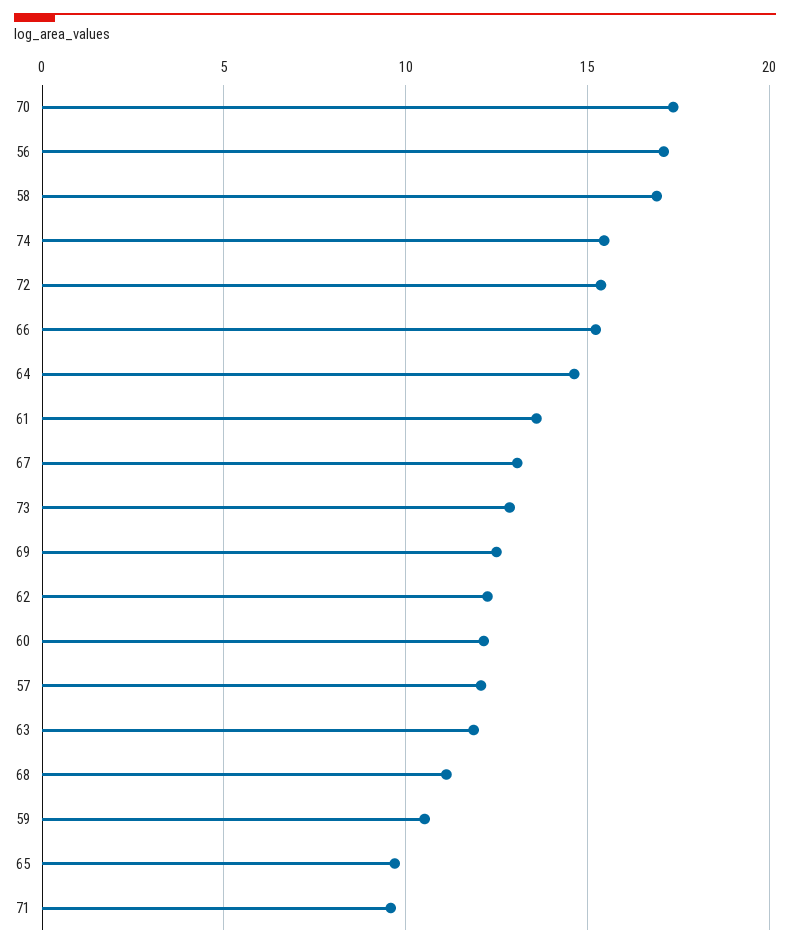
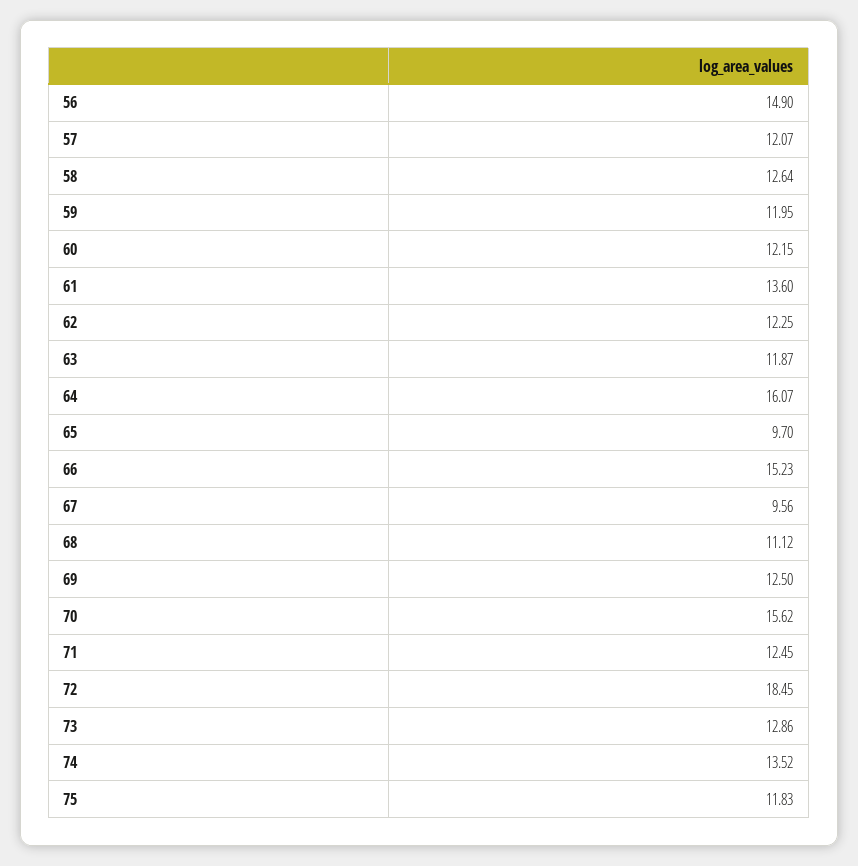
  {
-   "70": 17.5,
+   "70": 15.62,
-   "56": 17,
+   "56": 14.9,
-   "58": 17,
+   "58": 12.64,
-   "74": 15.5,
+   "74": 13.52,
-   "72": 15.5,
+   "72": 18.45,
    "66": 15.23,
-   "64": 14.5,
+   "64": 16.07,
    "61": 13.6,
-   "67": 13,
+   "67": 9.56,
    "73": 12.86,
    "69": 12.5,
    "62": 12.25,
    "60": 12.15,
    "57": 12.07,
    "63": 11.87,
    "68": 11.12,
-   "59": 10.5,
+   "59": 11.95,
    "65": 9.7,
-   "71": 9.5
+   "71": 12.45,
+   "75": 11.83
  }

